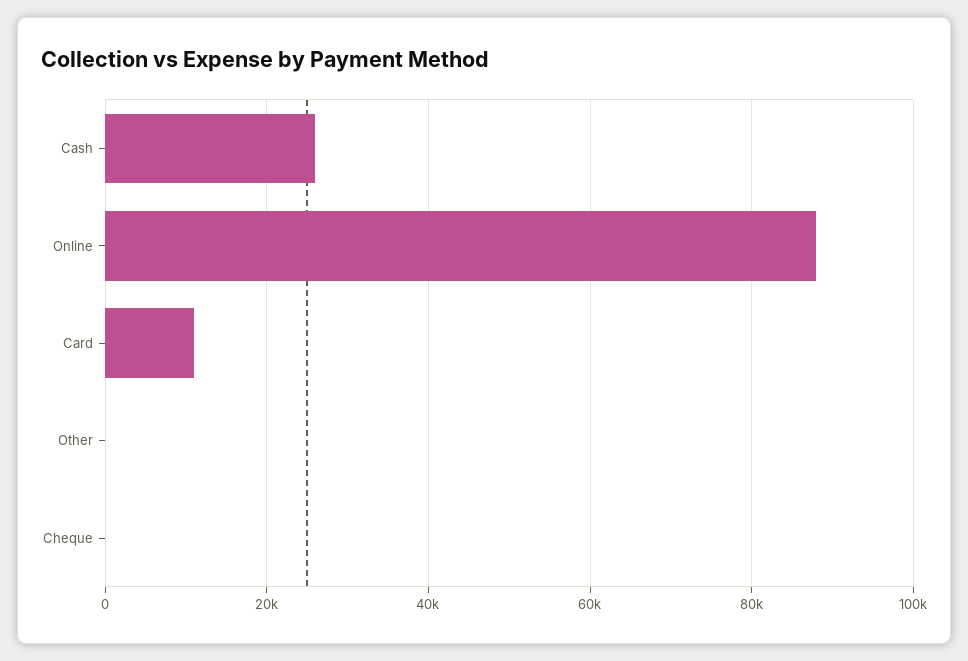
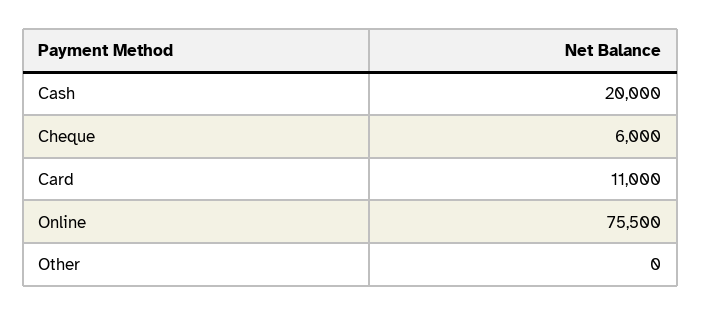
  {
-   "Cash": 26000,
+   "Cash": 20000,
-   "Online": 88000,
+   "Online": 75500,
    "Card": 11000,
    "Other": 0,
-   "Cheque": 0
+   "Cheque": 6000
  }

